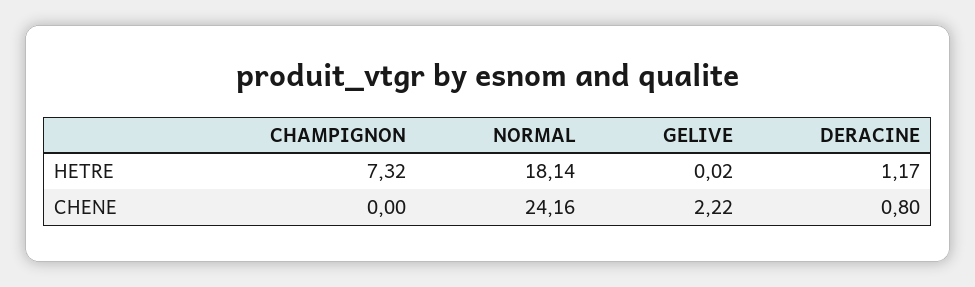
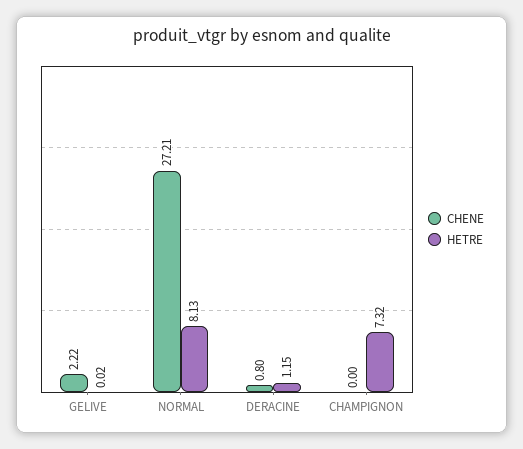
  {
    "HETRE": {
      "CHAMPIGNON": 7.32,
-     "NORMAL": 18.14,
+     "NORMAL": 8.13,
      "GELIVE": 0.02,
-     "DERACINE": 1.17
+     "DERACINE": 1.15
    },
    "CHENE": {
      "CHAMPIGNON": 0,
-     "NORMAL": 24.16,
+     "NORMAL": 27.21,
      "GELIVE": 2.22,
      "DERACINE": 0.8
    }
  }

